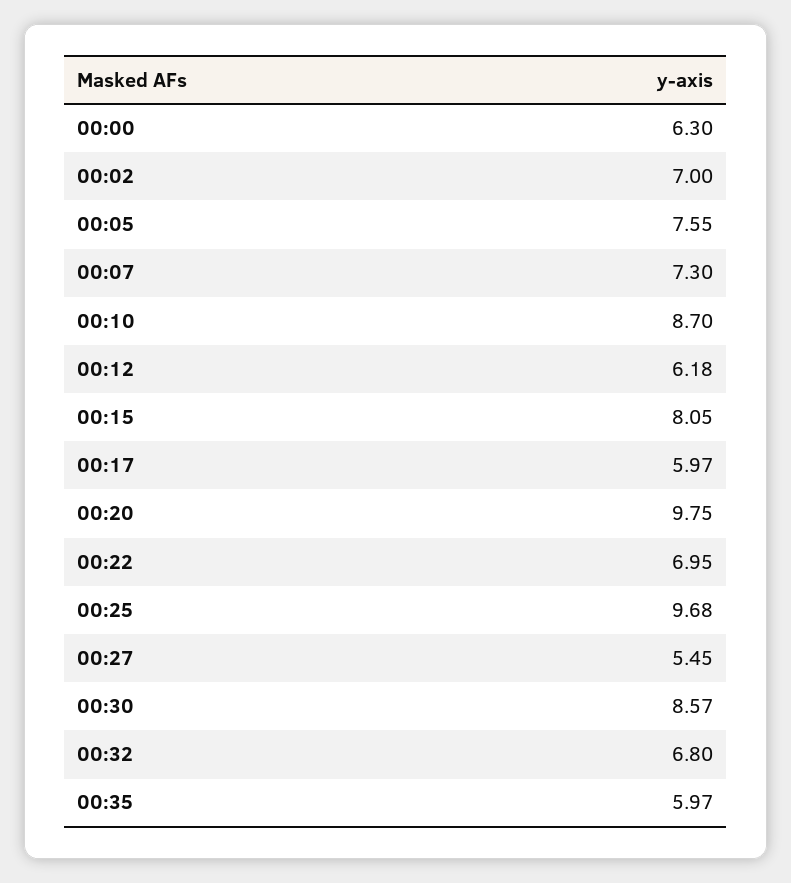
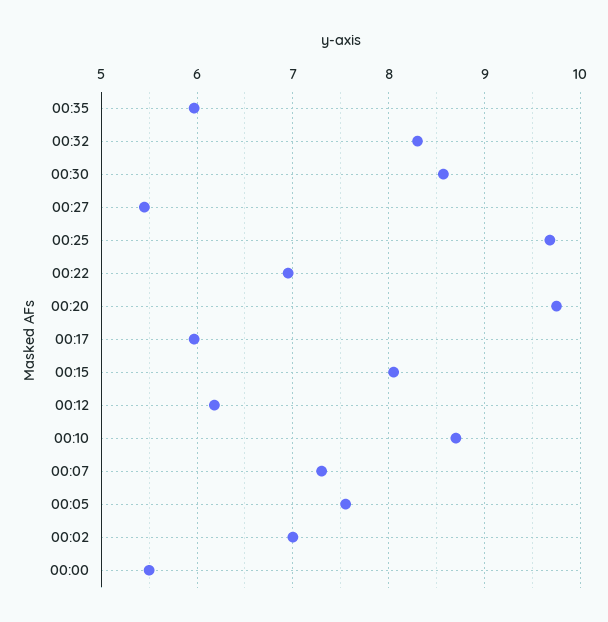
  {
-   "00:00": 6.3,
+   "00:00": 5.5,
    "00:02": 7,
    "00:05": 7.55,
    "00:07": 7.3,
    "00:10": 8.7,
    "00:12": 6.18,
    "00:15": 8.05,
    "00:17": 5.97,
    "00:20": 9.75,
    "00:22": 6.95,
    "00:25": 9.68,
    "00:27": 5.45,
    "00:30": 8.57,
-   "00:32": 6.8,
+   "00:32": 8.3,
    "00:35": 5.97
  }

